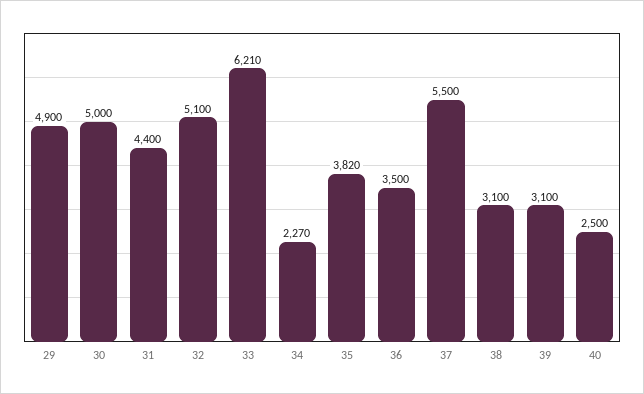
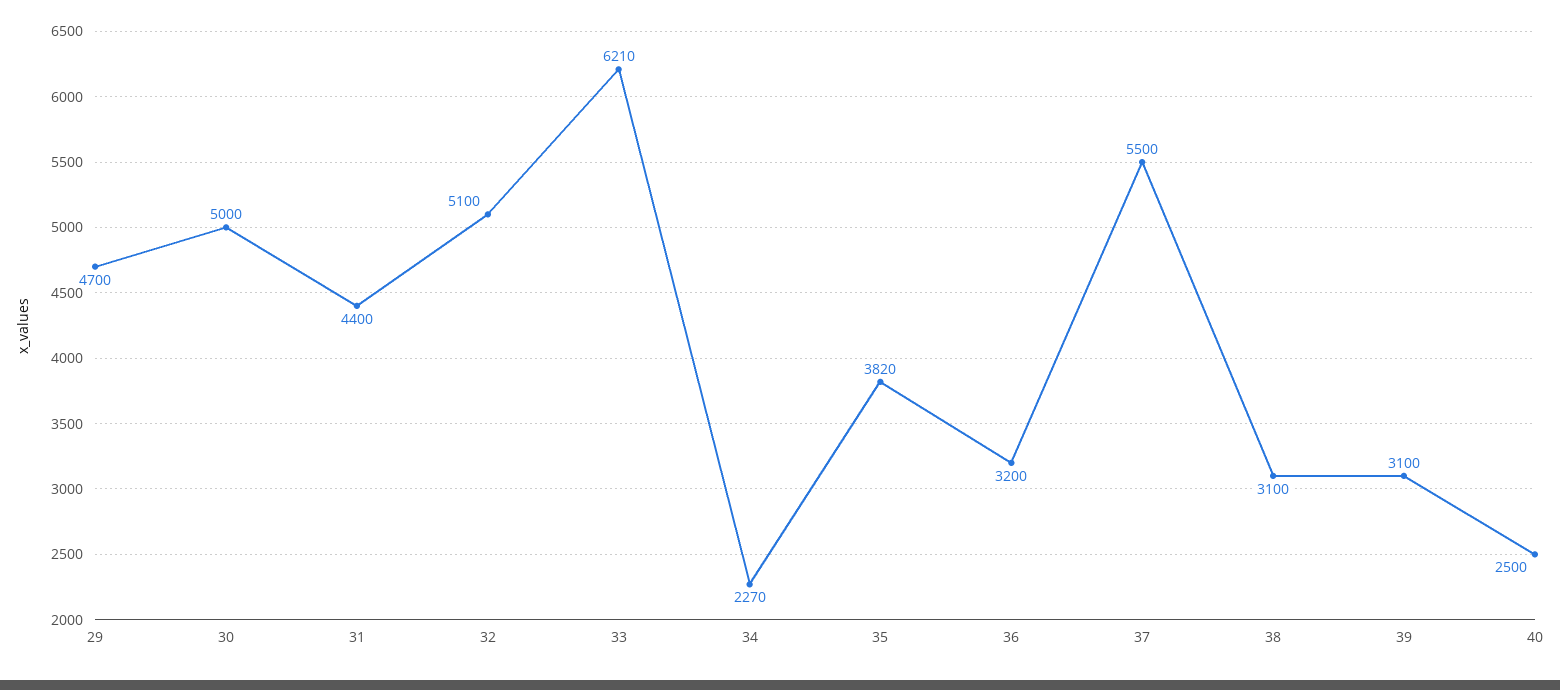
  {
-   "29": 4900,
+   "29": 4700,
    "30": 5000,
    "31": 4400,
    "32": 5100,
    "33": 6210,
    "34": 2270,
    "35": 3820,
-   "36": 3500,
+   "36": 3200,
    "37": 5500,
    "38": 3100,
    "39": 3100,
    "40": 2500
  }

